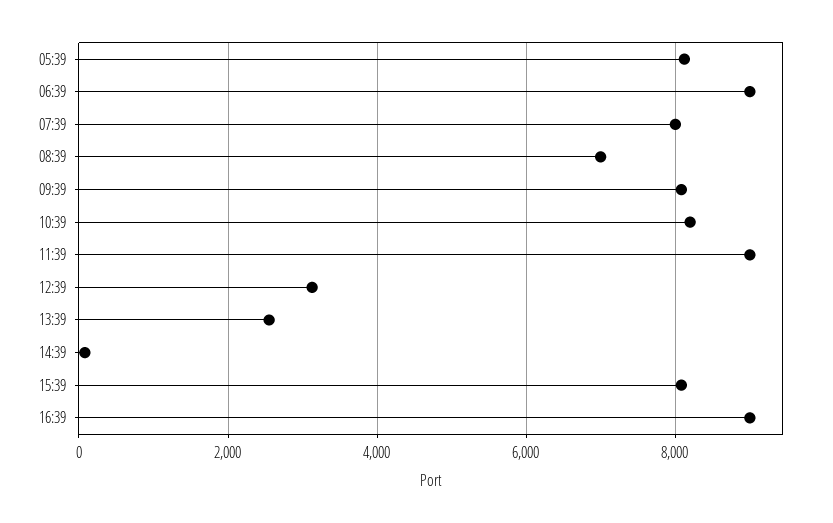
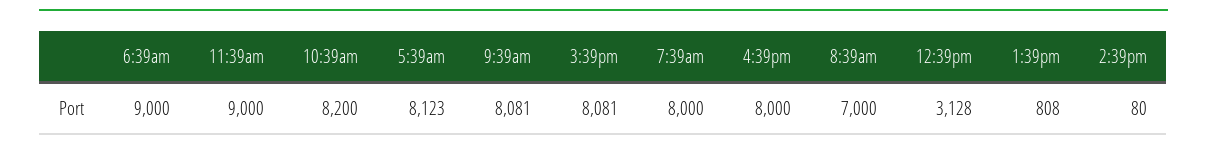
  {
    "05:39": 8123,
    "06:39": 9000,
    "07:39": 8000,
    "08:39": 7000,
    "09:39": 8081,
    "10:39": 8200,
    "11:39": 9000,
    "12:39": 3128,
-   "13:39": 2600,
+   "13:39": 808,
    "14:39": 80,
    "15:39": 8081,
-   "16:39": 9000
+   "16:39": 8000
  }

